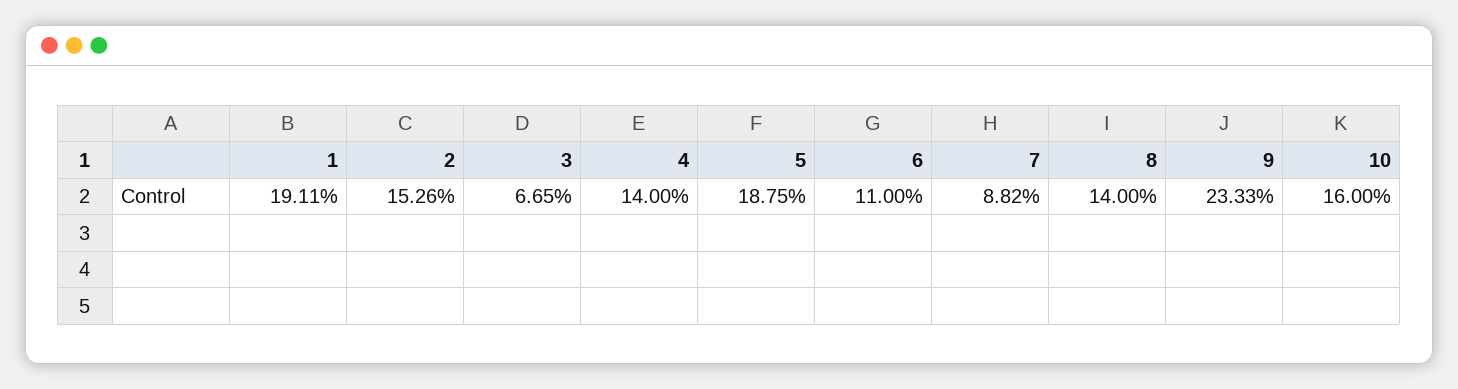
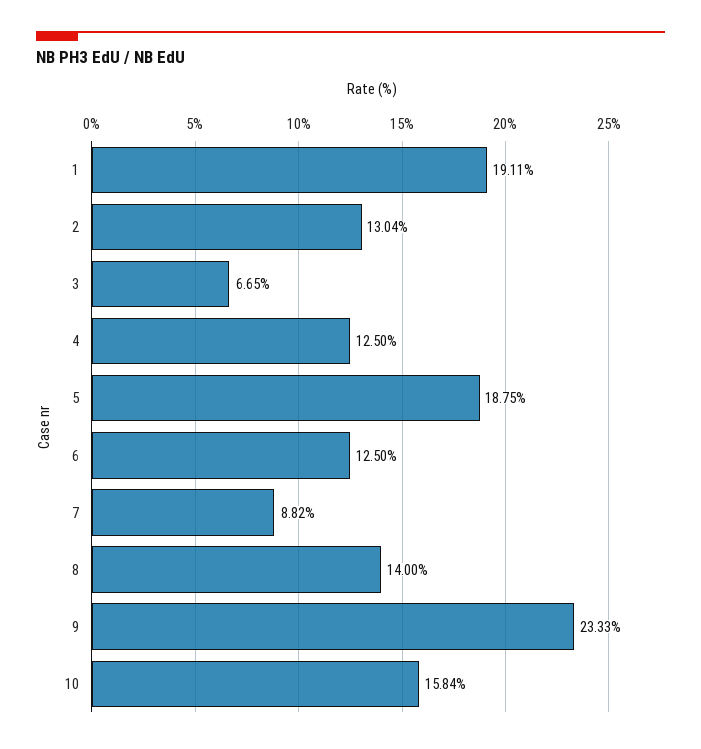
  {
    "1": 19.11,
-   "2": 15.26,
+   "2": 13.04,
    "3": 6.65,
-   "4": 14,
+   "4": 12.5,
    "5": 18.75,
-   "6": 11,
+   "6": 12.5,
    "7": 8.82,
    "8": 14,
    "9": 23.33,
-   "10": 16
+   "10": 15.84
  }

